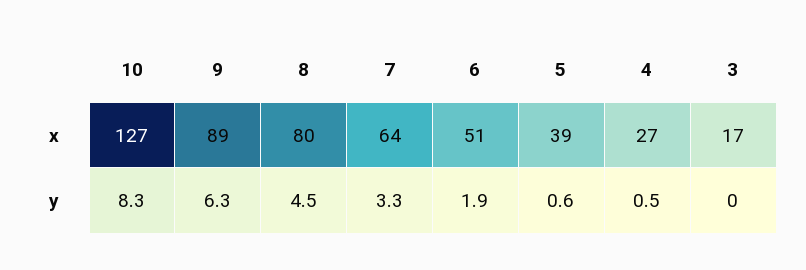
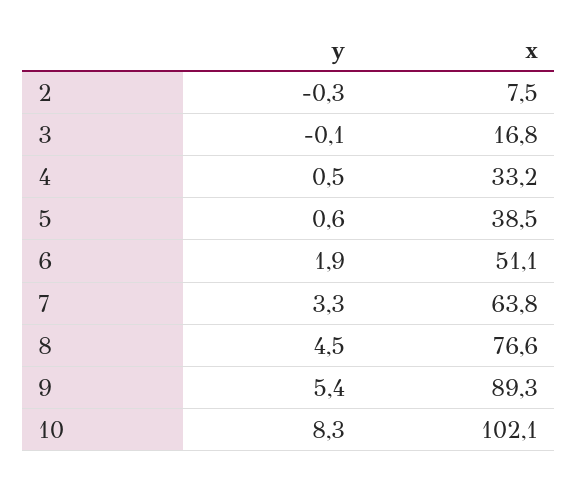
  {
    "10": {
-     "x": 127,
+     "x": 102.1,
      "y": 8.3
    },
    "9": {
      "x": 89.3,
-     "y": 6.3
+     "y": 5.4
    },
    "8": {
-     "x": 80,
+     "x": 76.6,
      "y": 4.5
    },
    "7": {
      "x": 63.8,
      "y": 3.3
    },
    "6": {
      "x": 51.1,
      "y": 1.9
    },
    "5": {
      "x": 38.5,
      "y": 0.6
    },
    "4": {
-     "x": 27,
+     "x": 33.2,
      "y": 0.5
    },
    "3": {
      "x": 16.8,
-     "y": 0
+     "y": -0.1
-   }
+   },
+   "2": {
+     "y": -0.3,
+     "x": 7.5
+   }
  }

